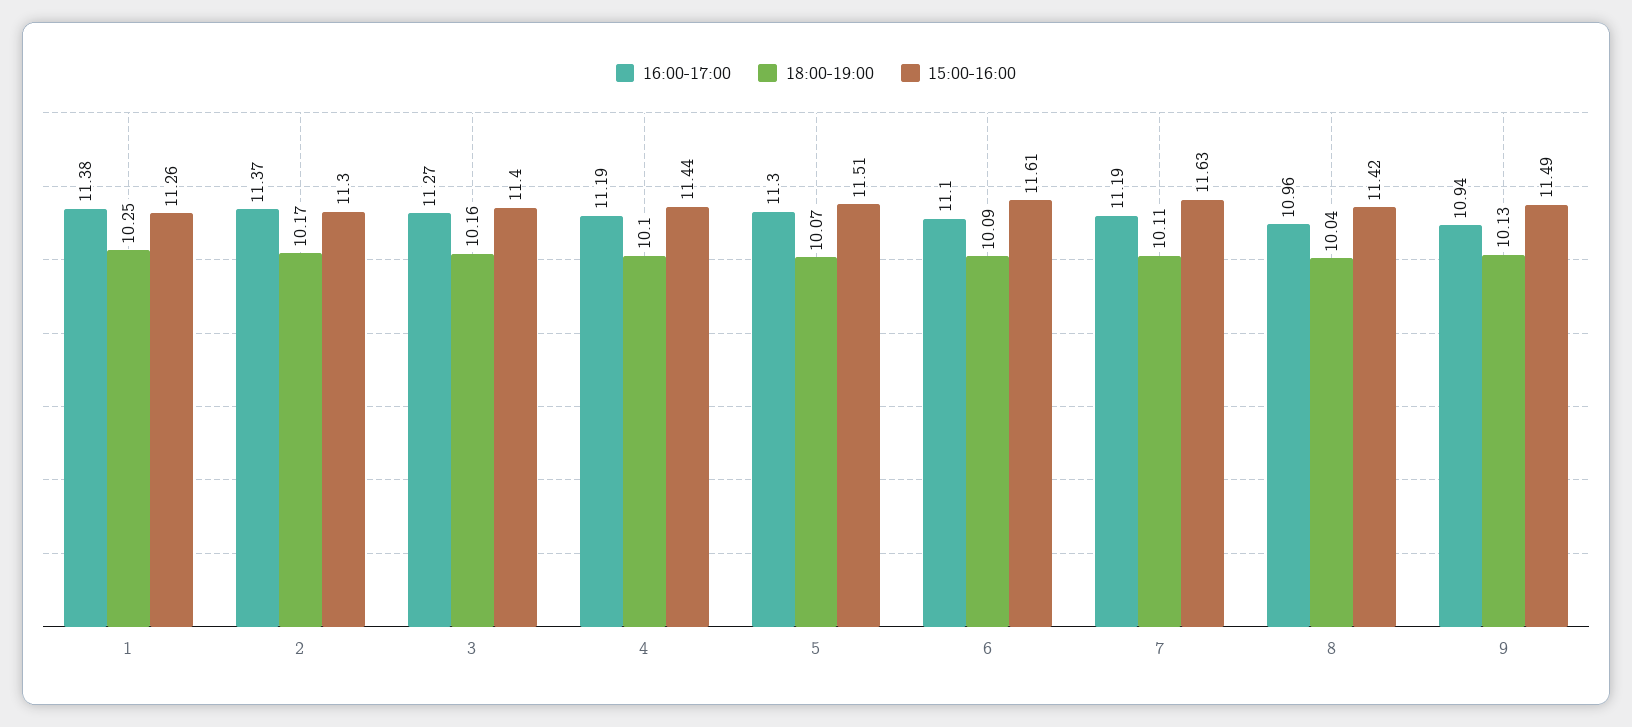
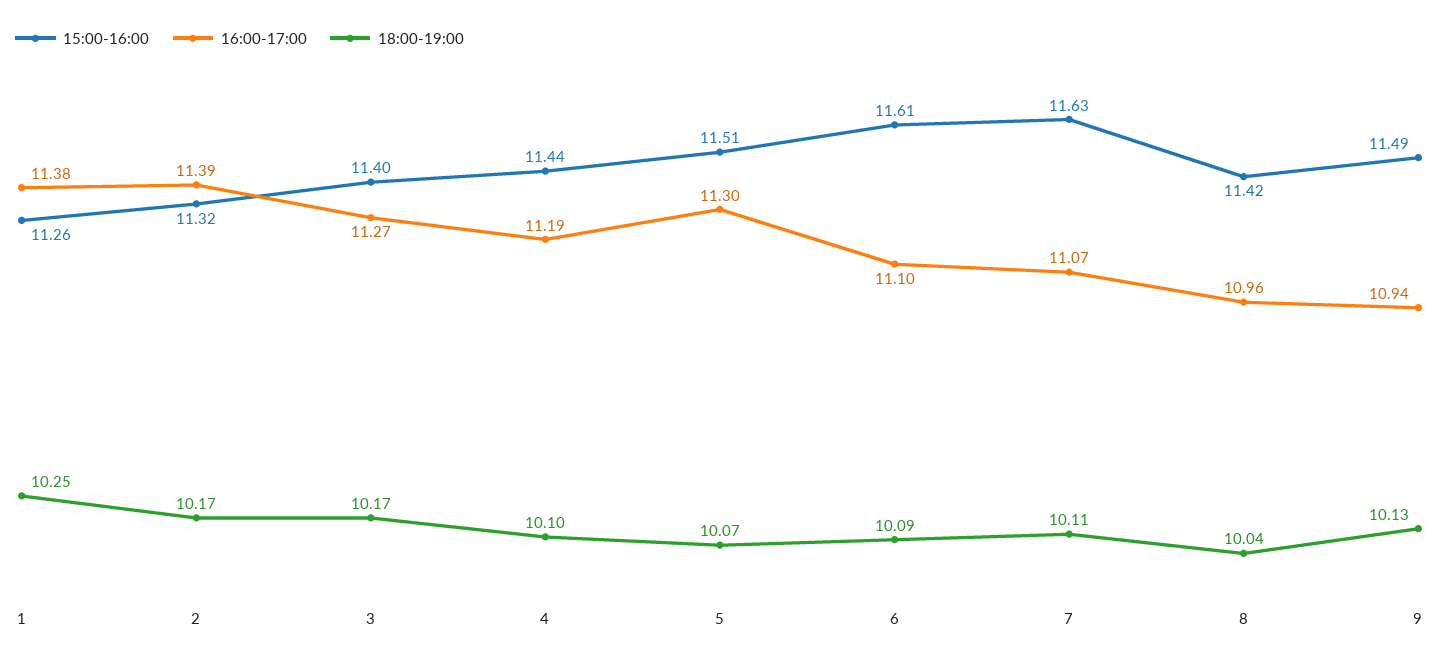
  {
    "16:00-17:00": {
      "1": 11.38,
-     "2": 11.37,
+     "2": 11.39,
      "3": 11.27,
      "4": 11.19,
      "5": 11.3,
      "6": 11.1,
-     "7": 11.19,
+     "7": 11.07,
      "8": 10.96,
      "9": 10.94
    },
    "18:00-19:00": {
      "1": 10.25,
      "2": 10.17,
-     "3": 10.16,
+     "3": 10.17,
      "4": 10.1,
      "5": 10.07,
      "6": 10.09,
      "7": 10.11,
      "8": 10.04,
      "9": 10.13
    },
    "15:00-16:00": {
      "1": 11.26,
-     "2": 11.3,
+     "2": 11.32,
      "3": 11.4,
      "4": 11.44,
      "5": 11.51,
      "6": 11.61,
      "7": 11.63,
      "8": 11.42,
      "9": 11.49
    }
  }

